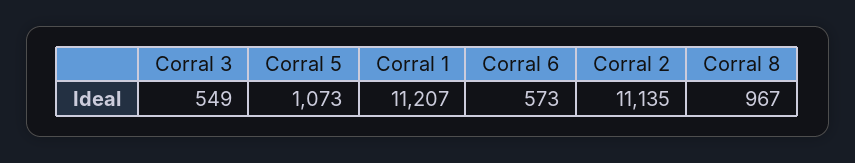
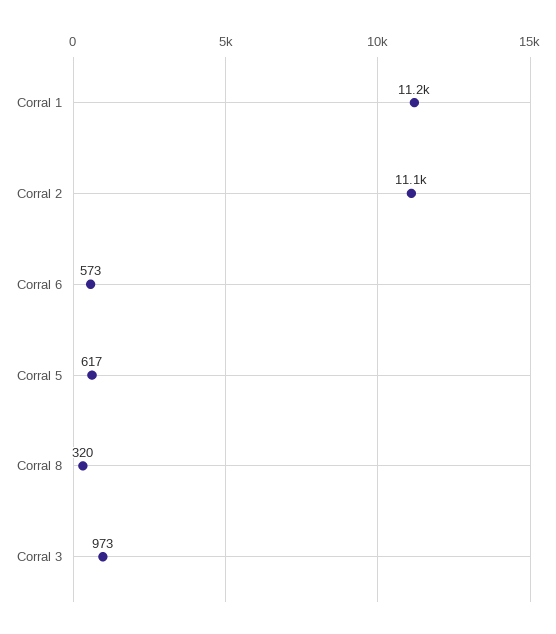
  {
-   "Corral 3": 549,
+   "Corral 3": 973,
-   "Corral 5": 1073,
+   "Corral 5": 617,
    "Corral 1": 11207,
    "Corral 6": 573,
    "Corral 2": 11135,
-   "Corral 8": 967
+   "Corral 8": 320
  }

